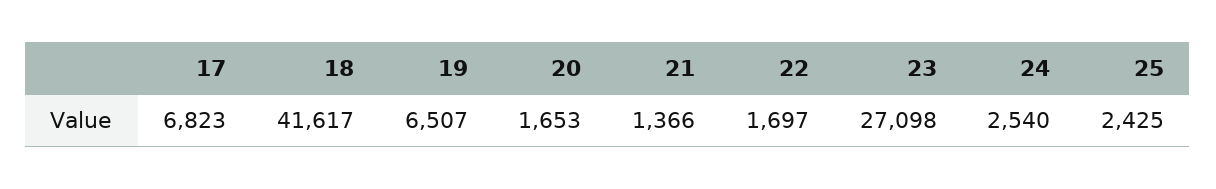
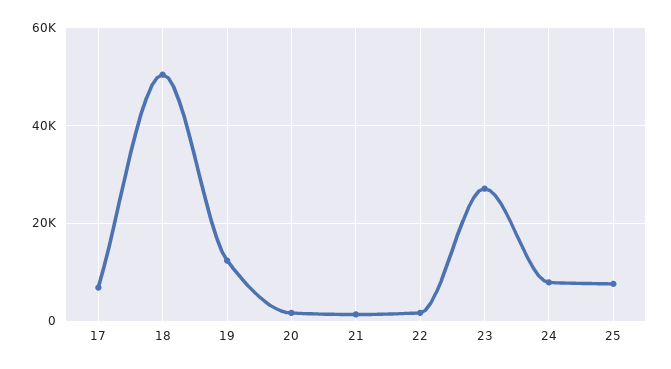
  {
    "17": 6823,
-   "18": 41617,
+   "18": 50000,
-   "19": 6507,
+   "19": 12000,
    "20": 1653,
    "21": 1366,
    "22": 1697,
    "23": 27098,
-   "24": 2540,
+   "24": 8000,
-   "25": 2425
+   "25": 8000
  }

